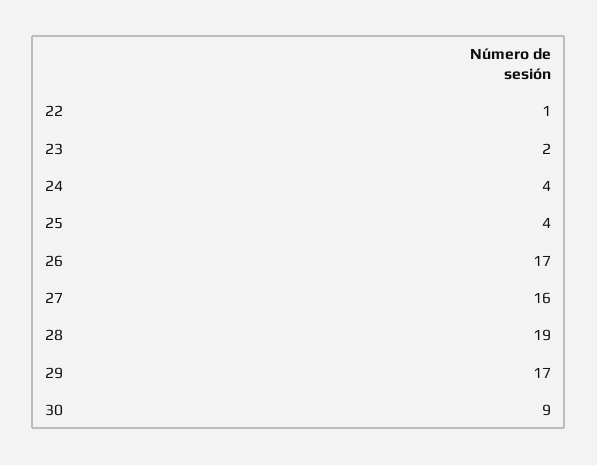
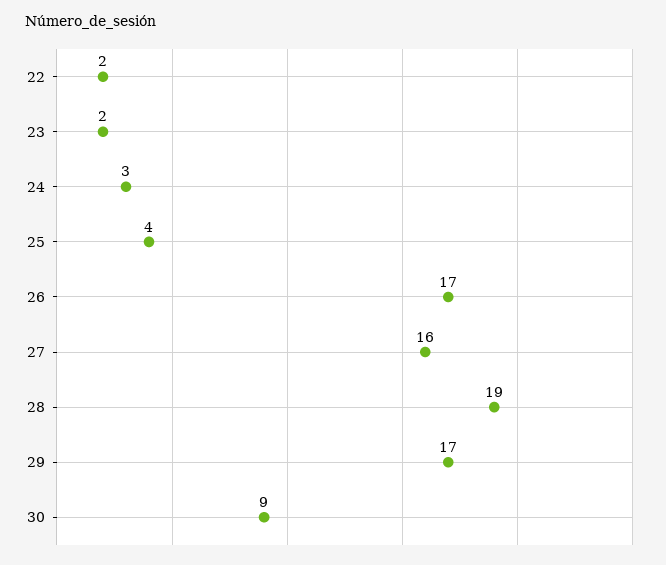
  {
-   "22": 1,
+   "22": 2,
    "23": 2,
-   "24": 4,
+   "24": 3,
    "25": 4,
    "26": 17,
    "27": 16,
    "28": 19,
    "29": 17,
    "30": 9
  }

